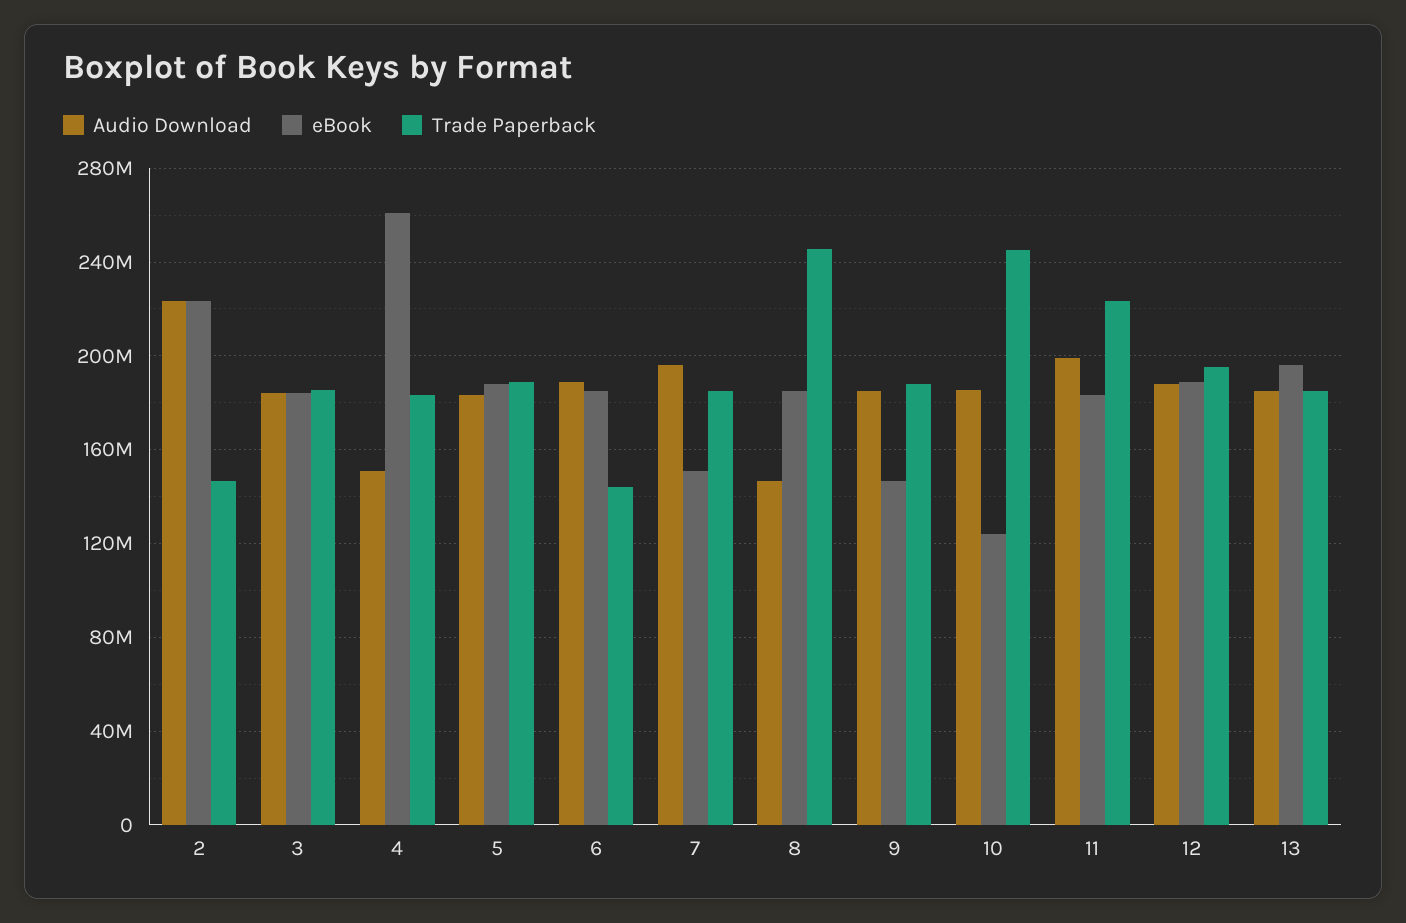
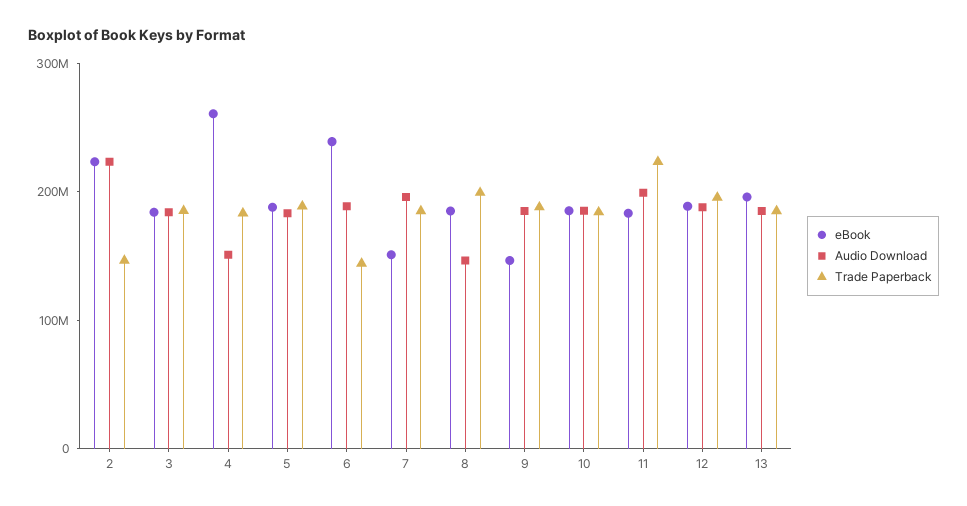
  {
    "Audio Download": {
      "2": 225000000,
      "3": 185000000,
      "4": 150000000,
      "5": 185000000,
      "6": 190000000,
      "7": 195000000,
      "8": 145000000,
      "9": 185000000,
      "10": 185000000,
      "11": 200000000,
      "12": 190000000,
      "13": 185000000
    },
    "eBook": {
      "2": 225000000,
      "3": 185000000,
      "4": 260000000,
      "5": 190000000,
-     "6": 185000000,
+     "6": 240000000,
      "7": 150000000,
      "8": 185000000,
      "9": 145000000,
-     "10": 125000000,
+     "10": 180000000,
      "11": 185000000,
      "12": 190000000,
      "13": 195000000
    },
    "Trade Paperback": {
      "2": 145000000,
      "3": 185000000,
      "4": 185000000,
      "5": 190000000,
      "6": 145000000,
      "7": 185000000,
-     "8": 245000000,
+     "8": 200000000,
      "9": 190000000,
-     "10": 245000000,
+     "10": 180000000,
      "11": 225000000,
      "12": 195000000,
      "13": 185000000
    }
  }

